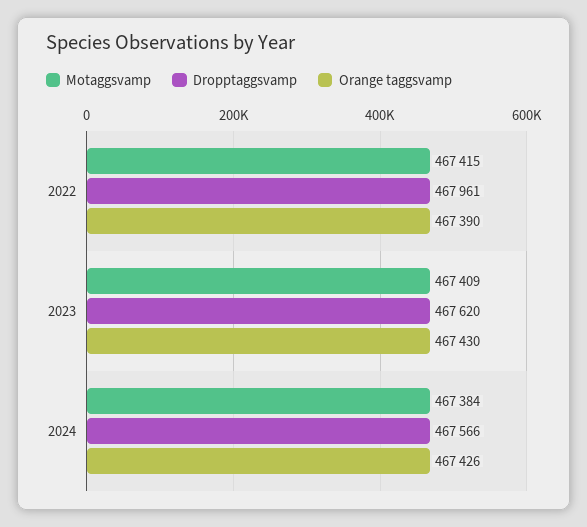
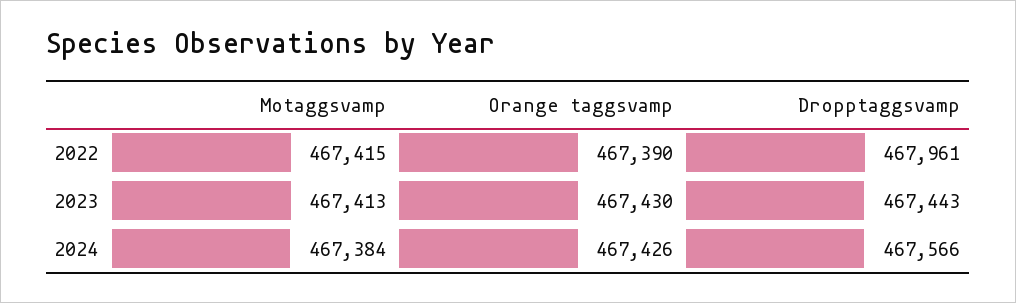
  {
    "Motaggsvamp": {
      "2022": 467415,
-     "2023": 467409,
+     "2023": 467413,
      "2024": 467384
    },
    "Dropptaggsvamp": {
      "2022": 467961,
-     "2023": 467620,
+     "2023": 467443,
      "2024": 467566
    },
    "Orange taggsvamp": {
      "2022": 467390,
      "2023": 467430,
      "2024": 467426
    }
  }

